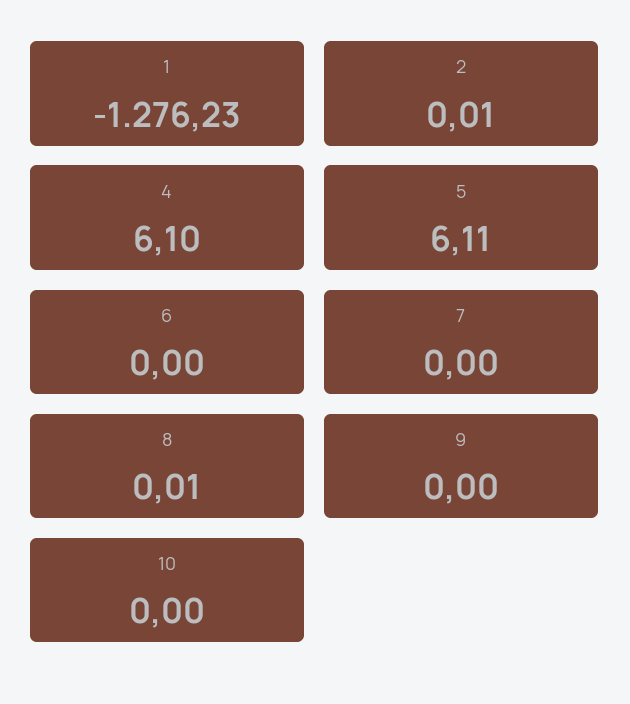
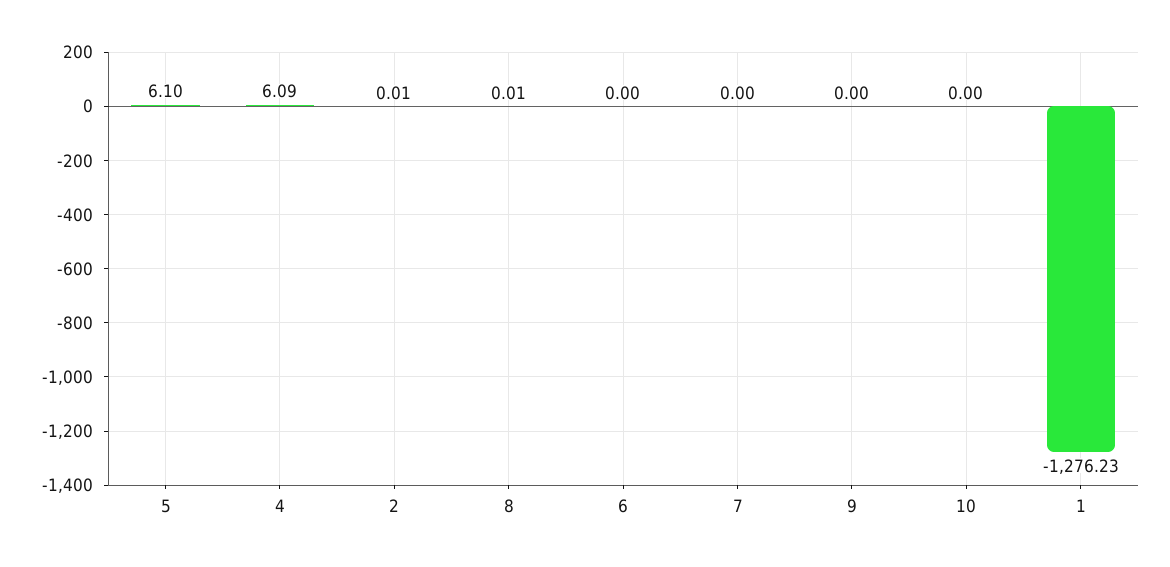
  {
    "1": -1276.23,
    "2": 0.01,
-   "4": 6.1,
+   "4": 6.09,
-   "5": 6.11,
+   "5": 6.1,
    "6": 0,
    "7": 0,
    "8": 0.01,
    "9": 0,
    "10": 0
  }

